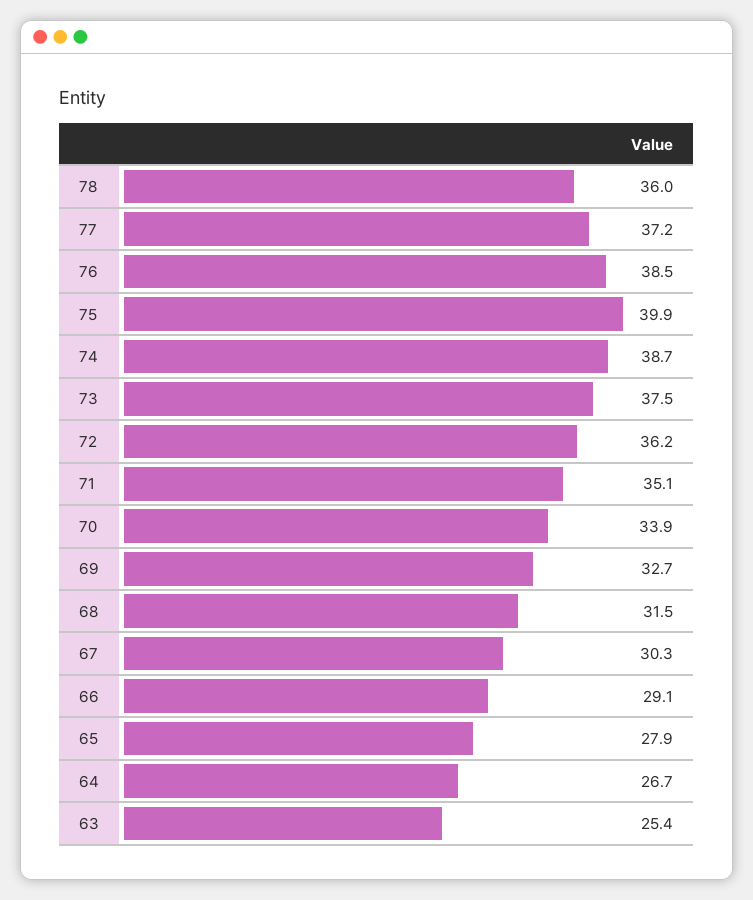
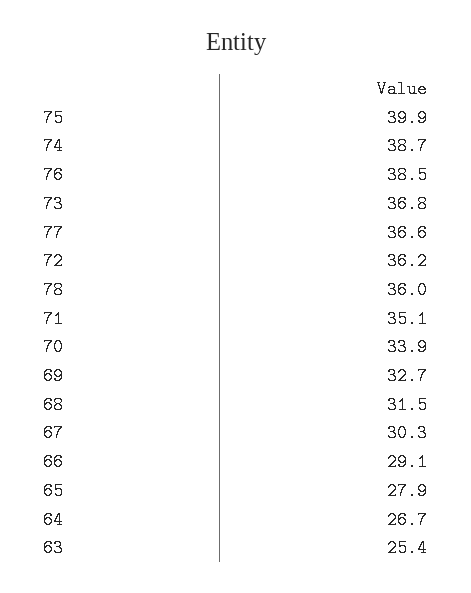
  {
    "78": 36,
-   "77": 37.2,
+   "77": 36.6,
    "76": 38.5,
    "75": 39.9,
    "74": 38.7,
-   "73": 37.5,
+   "73": 36.8,
    "72": 36.2,
    "71": 35.1,
    "70": 33.9,
    "69": 32.7,
    "68": 31.5,
    "67": 30.3,
    "66": 29.1,
    "65": 27.9,
    "64": 26.7,
    "63": 25.4
  }

